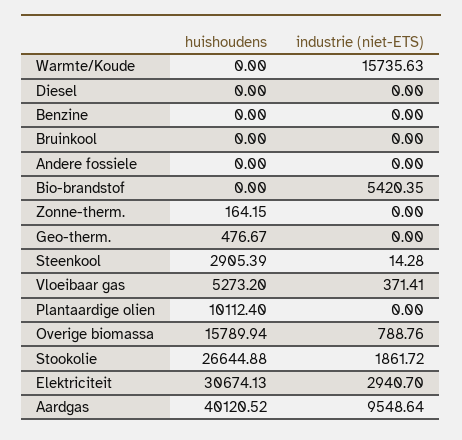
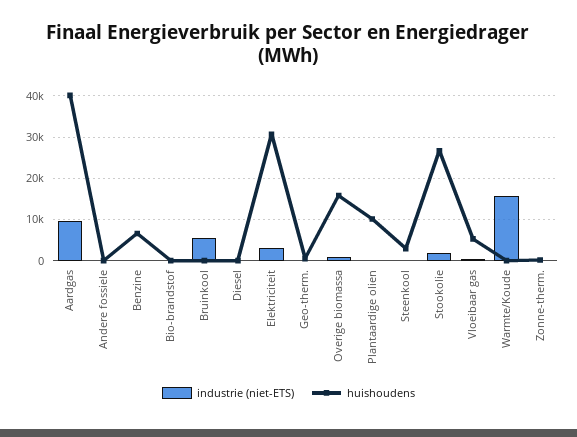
  {
    "huishoudens": {
      "Warmte/Koude": 0,
      "Diesel": 0,
-     "Benzine": 0,
+     "Benzine": 6000,
      "Bruinkool": 0,
      "Andere fossiele": 0,
      "Bio-brandstof": 0,
      "Zonne-therm.": 164.15,
      "Geo-therm.": 476.67,
      "Steenkool": 2905.39,
      "Vloeibaar gas": 5273.2,
      "Plantaardige olien": 10112.4,
      "Overige biomassa": 15789.94,
      "Stookolie": 26644.88,
      "Elektriciteit": 30674.13,
      "Aardgas": 40120.52
    },
    "industrie (niet-ETS)": {
      "Warmte/Koude": 15735.63,
      "Diesel": 0,
      "Benzine": 0,
-     "Bruinkool": 0,
+     "Bruinkool": 6000,
      "Andere fossiele": 0,
-     "Bio-brandstof": 5420.35,
+     "Bio-brandstof": 0,
      "Zonne-therm.": 0,
      "Geo-therm.": 0,
      "Steenkool": 14.28,
      "Vloeibaar gas": 371.41,
      "Plantaardige olien": 0,
      "Overige biomassa": 788.76,
      "Stookolie": 1861.72,
      "Elektriciteit": 2940.7,
      "Aardgas": 9548.64
    }
  }

